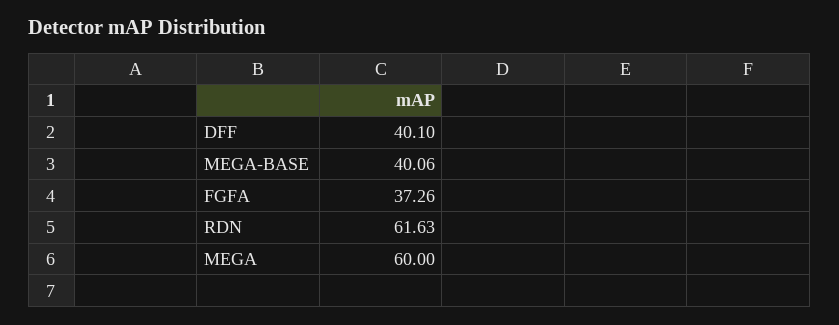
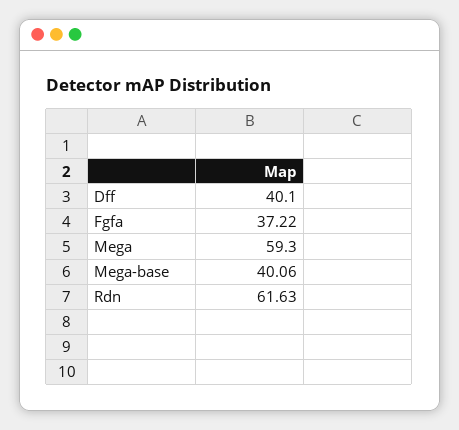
  {
    "DFF": 40.1,
    "MEGA-BASE": 40.06,
-   "FGFA": 37.26,
+   "FGFA": 37.22,
    "RDN": 61.63,
-   "MEGA": 60
+   "MEGA": 59.3
  }

